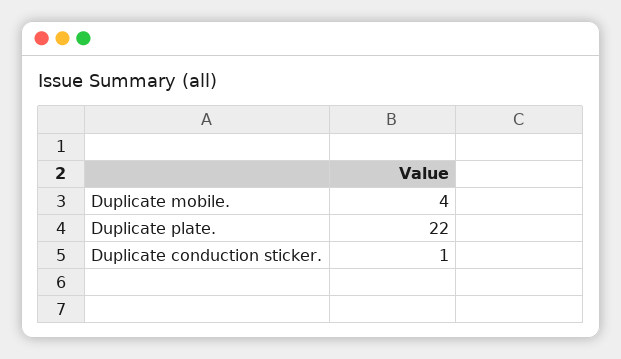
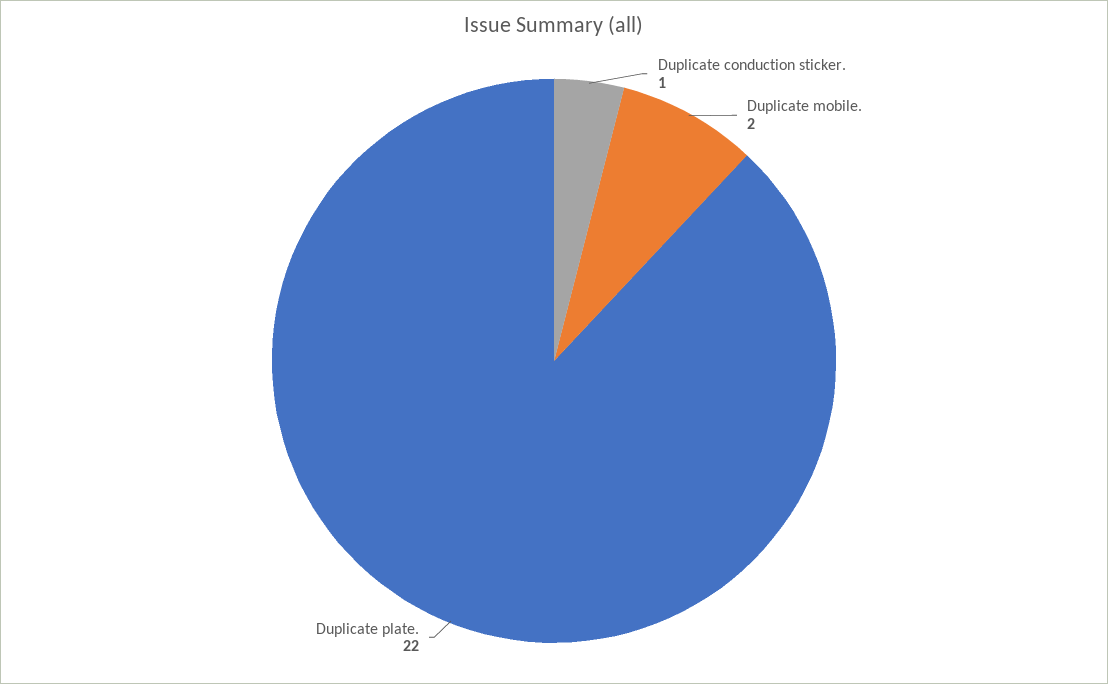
  {
-   "Duplicate mobile.": 4,
+   "Duplicate mobile.": 2,
    "Duplicate plate.": 22,
    "Duplicate conduction sticker.": 1
  }

